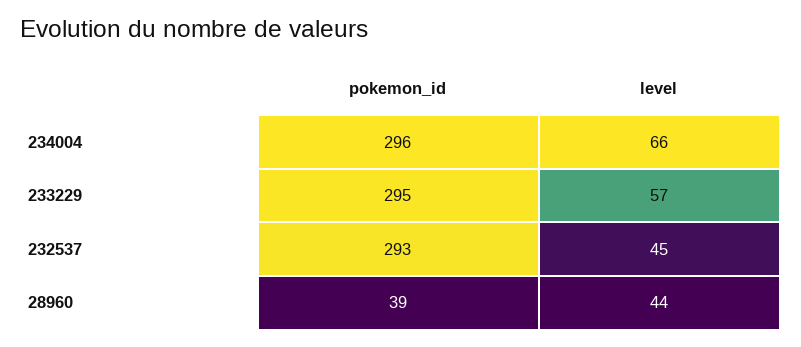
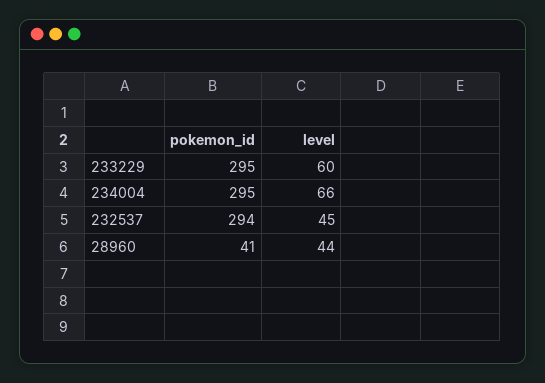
  {
    "pokemon_id": {
-     "234004": 296,
+     "234004": 295,
      "233229": 295,
-     "232537": 293,
+     "232537": 294,
-     "28960": 39
+     "28960": 41
    },
    "level": {
      "234004": 66,
-     "233229": 57,
+     "233229": 60,
      "232537": 45,
      "28960": 44
    }
  }

